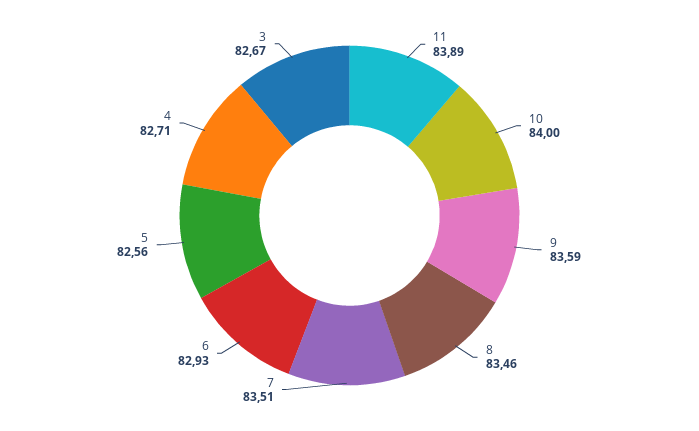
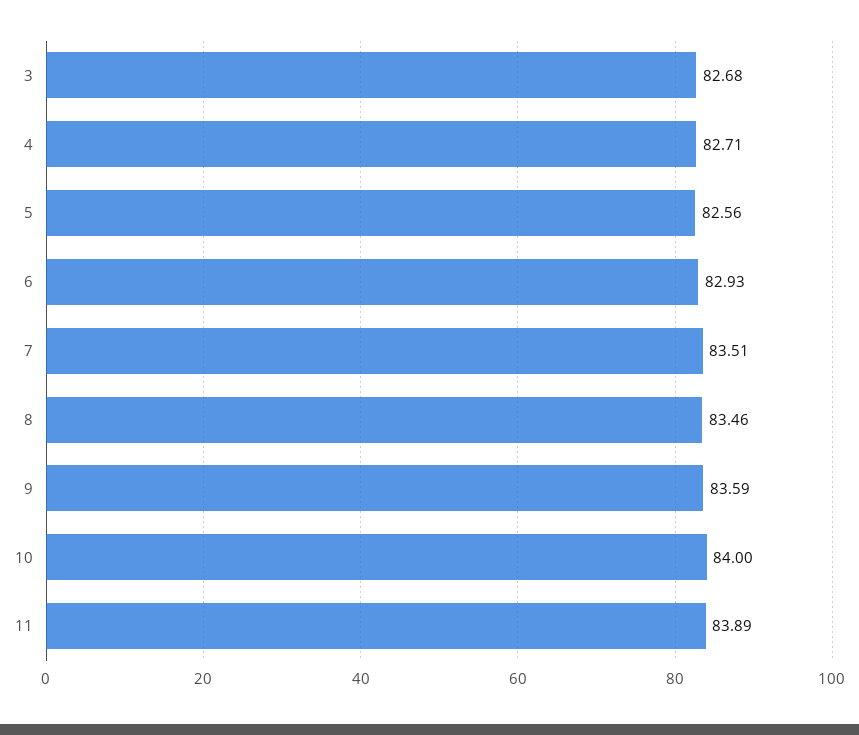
  {
    "11": 83.89,
    "10": 84,
    "9": 83.59,
    "8": 83.46,
    "7": 83.51,
    "6": 82.93,
    "5": 82.56,
    "4": 82.71,
-   "3": 82.67
+   "3": 82.68
  }

